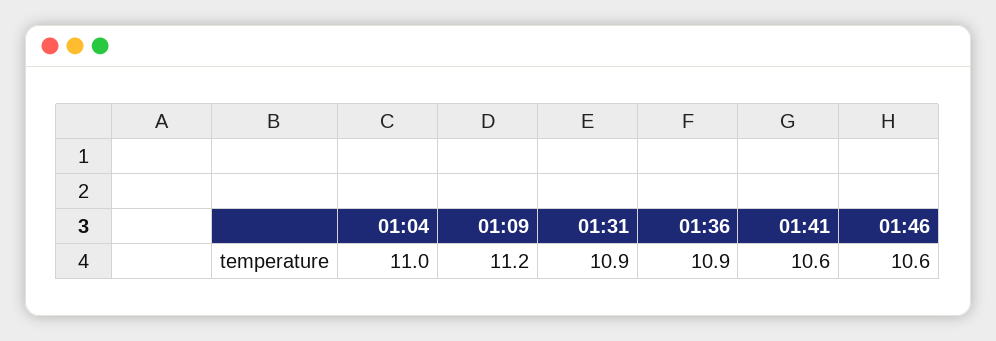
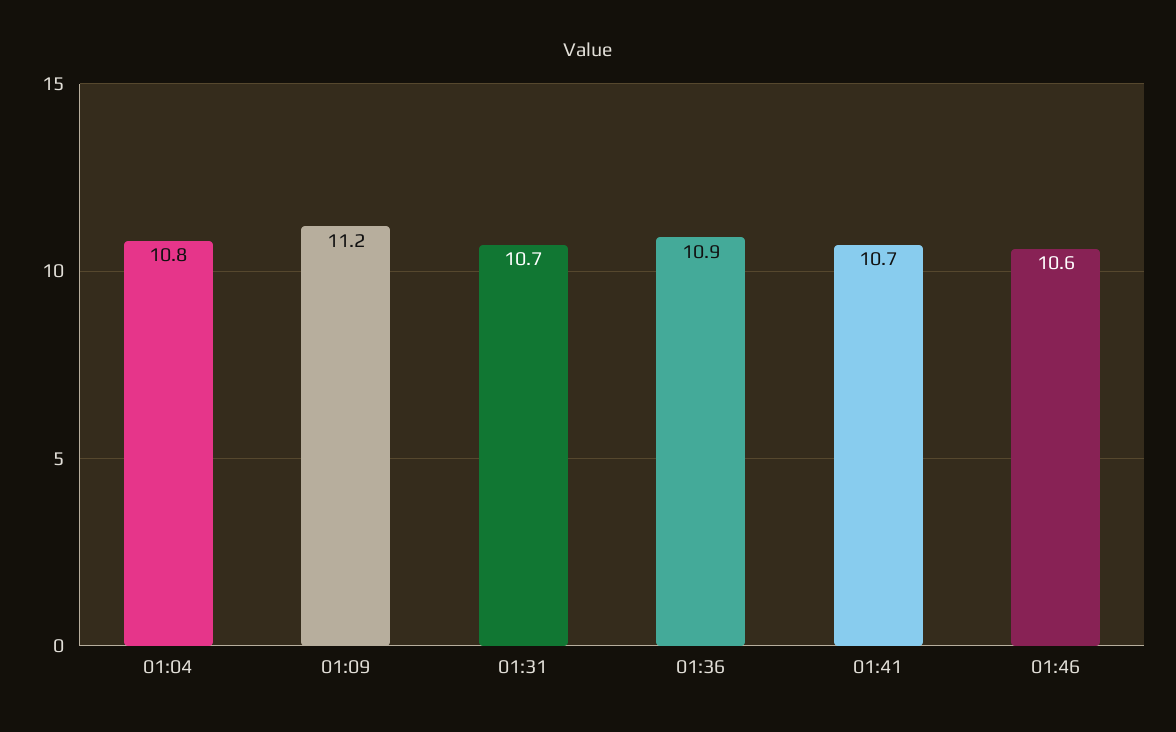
  {
-   "01:04": 11,
+   "01:04": 10.8,
    "01:09": 11.2,
-   "01:31": 10.9,
+   "01:31": 10.7,
    "01:36": 10.9,
-   "01:41": 10.6,
+   "01:41": 10.7,
    "01:46": 10.6
  }

